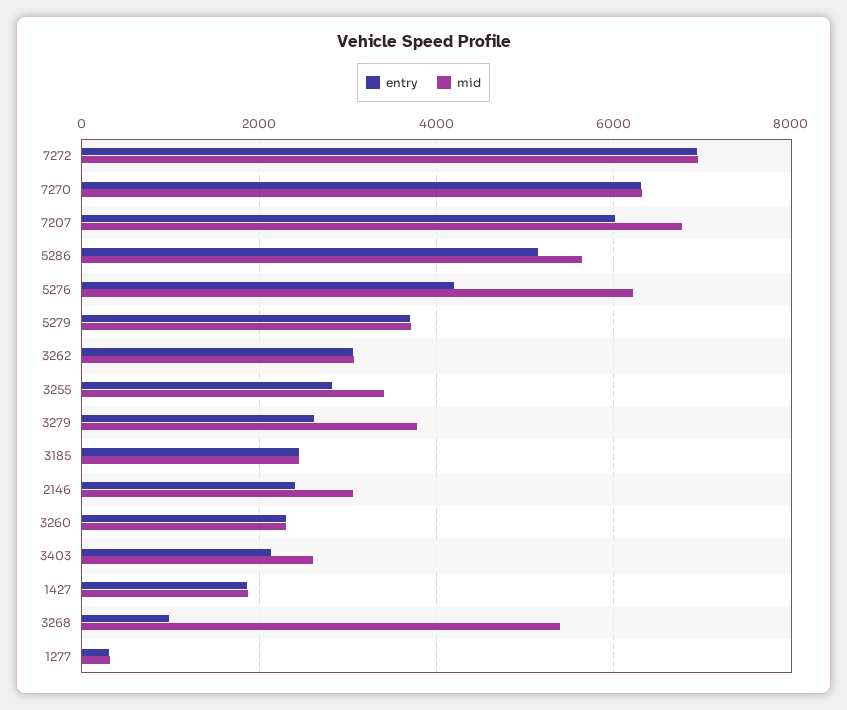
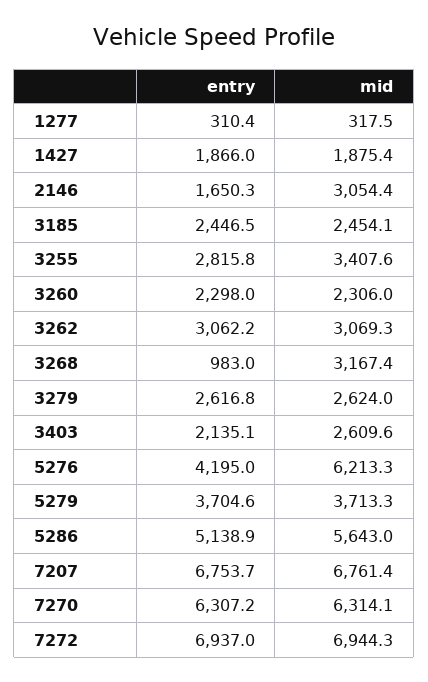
  {
    "entry": {
      "7272": 6937,
      "7270": 6307.2,
-     "7207": 6000,
+     "7207": 6753.7,
      "5286": 5138.9,
      "5276": 4195,
      "5279": 3704.6,
      "3262": 3062.2,
      "3255": 2815.8,
      "3279": 2616.8,
      "3185": 2446.5,
-     "2146": 2400,
+     "2146": 1650.3,
      "3260": 2298,
      "3403": 2135.1,
      "1427": 1866,
      "3268": 983,
      "1277": 310.4
    },
    "mid": {
      "7272": 6944.3,
      "7270": 6314.1,
      "7207": 6761.4,
      "5286": 5643,
      "5276": 6213.3,
      "5279": 3713.3,
      "3262": 3069.3,
      "3255": 3407.6,
-     "3279": 3800,
+     "3279": 2624,
      "3185": 2454.1,
      "2146": 3054.4,
      "3260": 2306,
      "3403": 2609.6,
      "1427": 1875.4,
-     "3268": 5400,
+     "3268": 3167.4,
      "1277": 317.5
    }
  }

